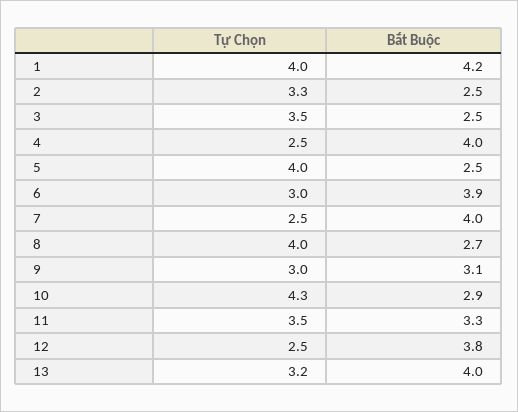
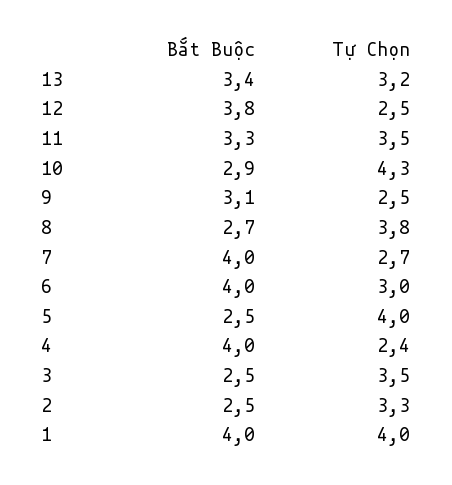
  {
    "Tự Chọn": {
      "1": 4,
      "2": 3.3,
      "3": 3.5,
-     "4": 2.5,
+     "4": 2.4,
      "5": 4,
      "6": 3,
-     "7": 2.5,
+     "7": 2.7,
-     "8": 4,
+     "8": 3.8,
-     "9": 3,
+     "9": 2.5,
      "10": 4.3,
      "11": 3.5,
      "12": 2.5,
      "13": 3.2
    },
    "Bắt Buộc": {
-     "1": 4.2,
+     "1": 4,
      "2": 2.5,
      "3": 2.5,
      "4": 4,
      "5": 2.5,
-     "6": 3.9,
+     "6": 4,
      "7": 4,
      "8": 2.7,
      "9": 3.1,
      "10": 2.9,
      "11": 3.3,
      "12": 3.8,
-     "13": 4
+     "13": 3.4
    }
  }

